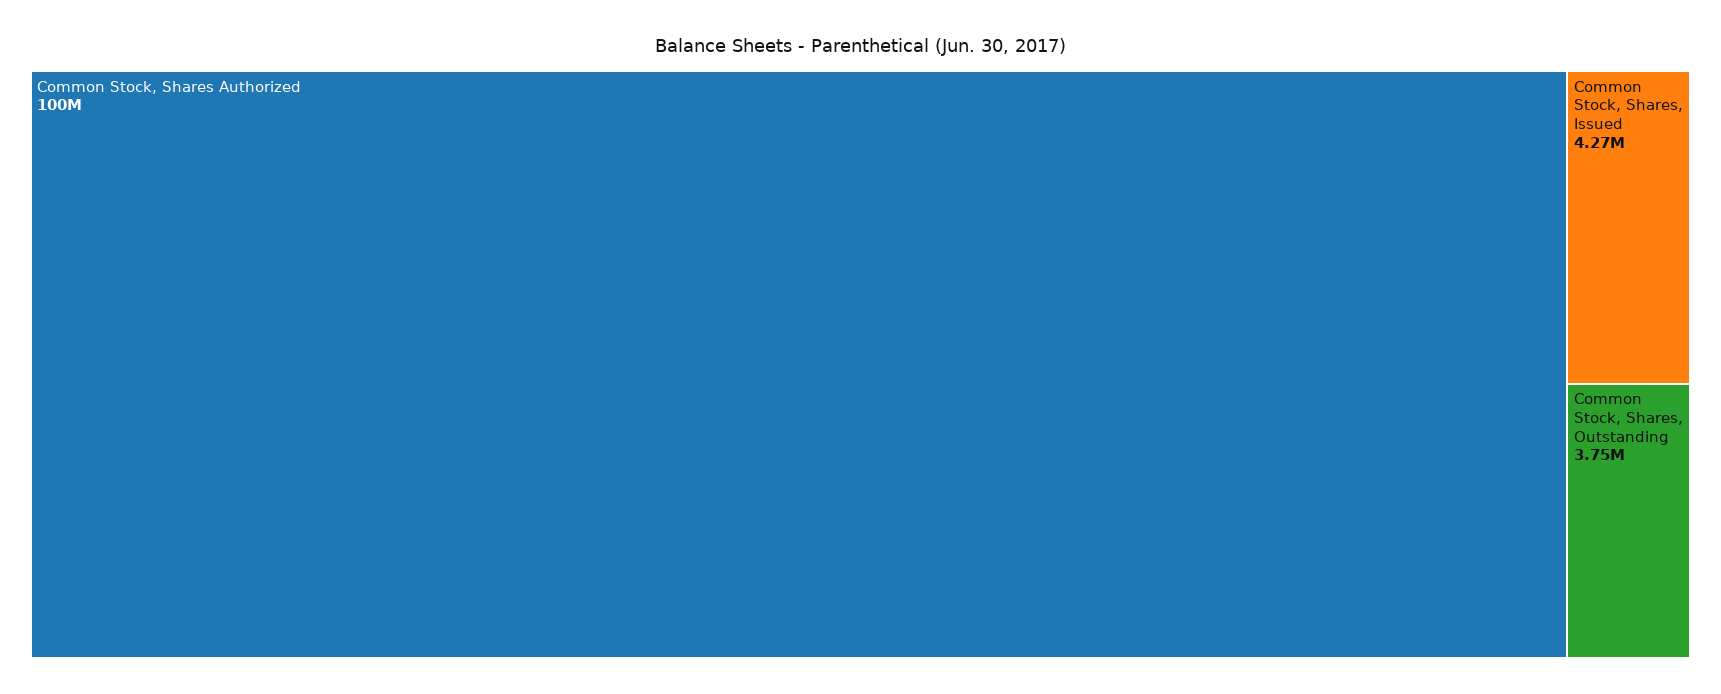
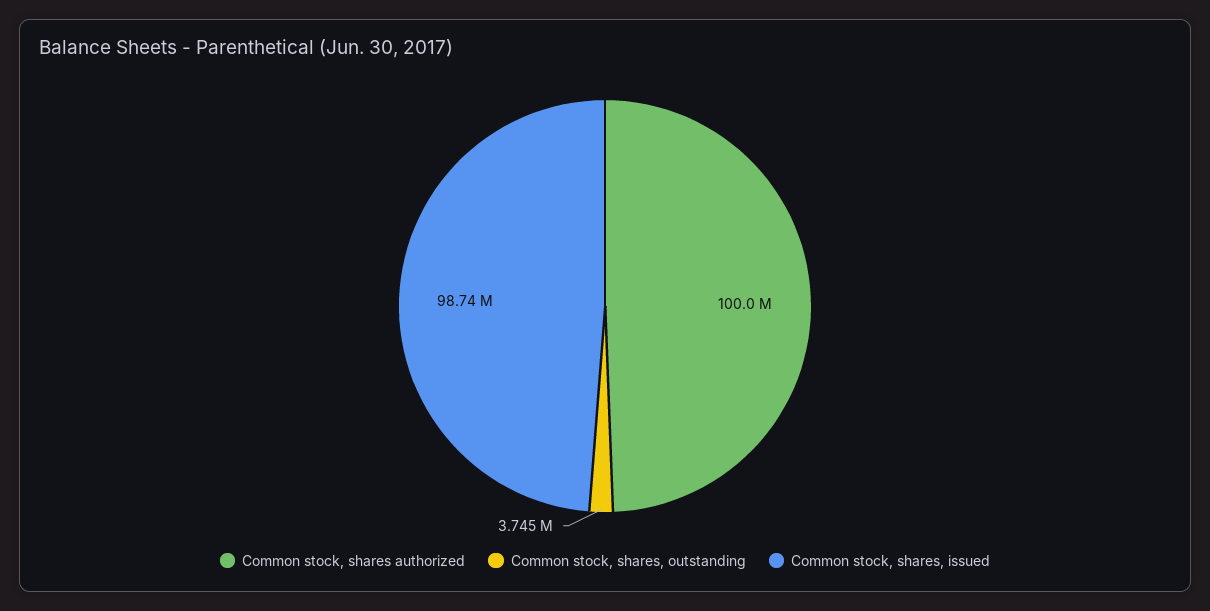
  {
    "Common Stock, Shares Authorized": 100000000,
-   "Common Stock, Shares, Issued": 4270000,
+   "Common Stock, Shares, Issued": 98740000,
    "Common Stock, Shares, Outstanding": 3745000
  }

